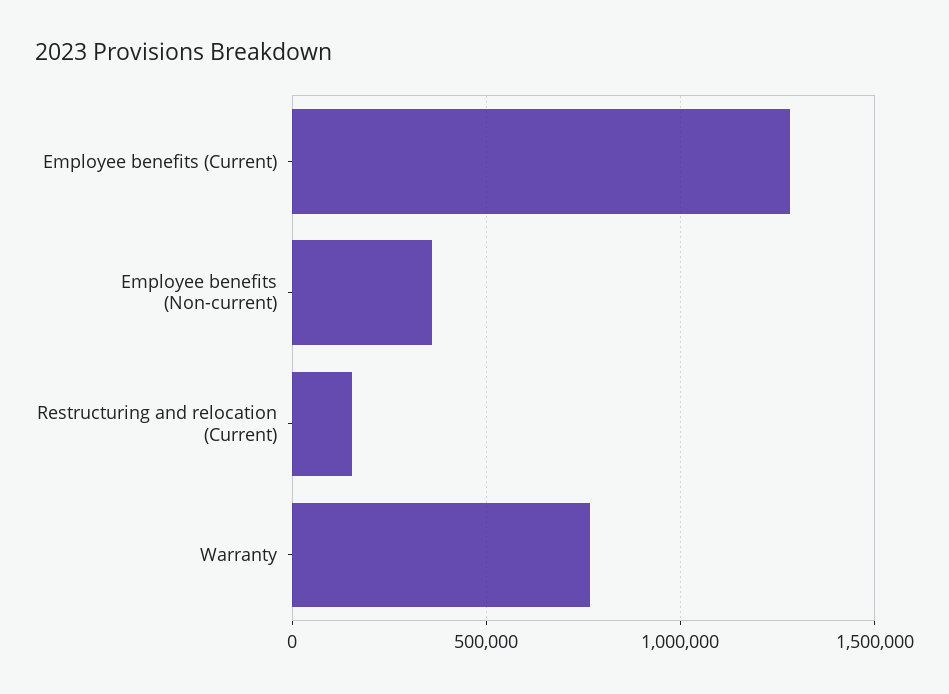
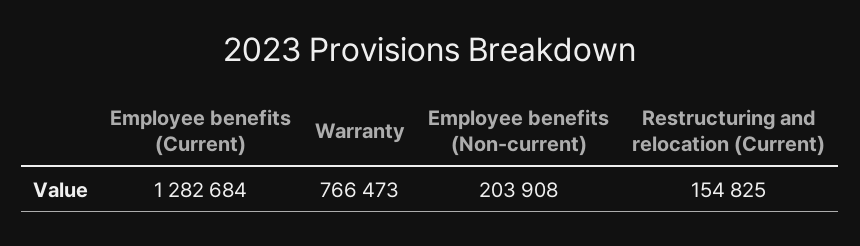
  {
    "Employee benefits (Current)": 1282684,
-   "Employee benefits (Non-current)": 350000,
+   "Employee benefits (Non-current)": 203908,
    "Restructuring and relocation (Current)": 154825,
    "Warranty": 766473
  }

